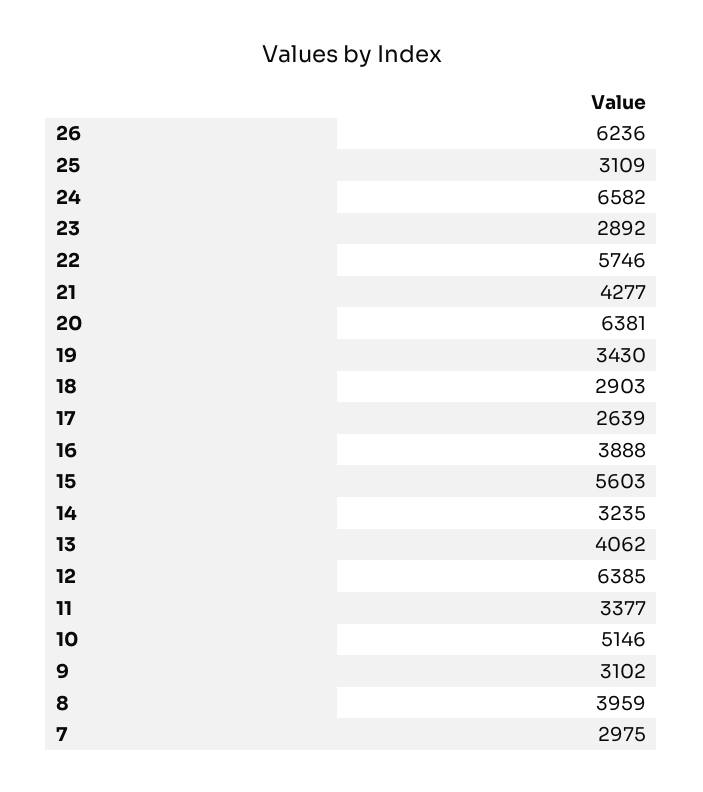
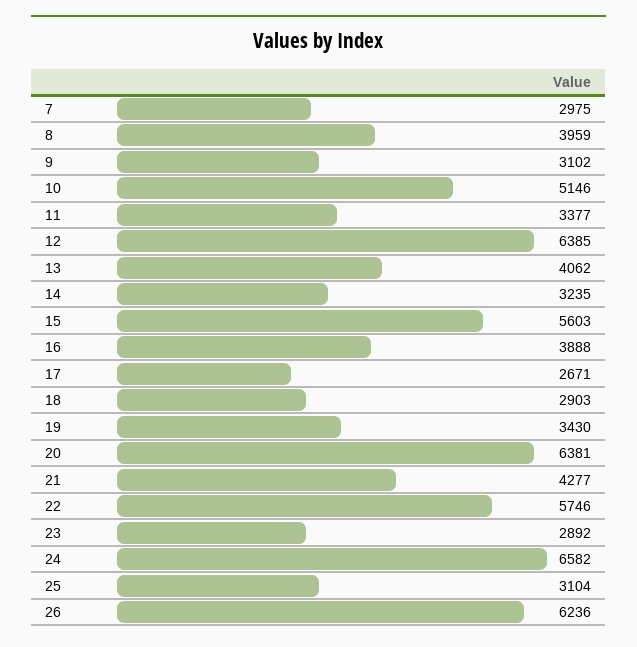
  {
    "26": 6236,
-   "25": 3109,
+   "25": 3104,
    "24": 6582,
    "23": 2892,
    "22": 5746,
    "21": 4277,
    "20": 6381,
    "19": 3430,
    "18": 2903,
-   "17": 2639,
+   "17": 2671,
    "16": 3888,
    "15": 5603,
    "14": 3235,
    "13": 4062,
    "12": 6385,
    "11": 3377,
    "10": 5146,
    "9": 3102,
    "8": 3959,
    "7": 2975
  }

